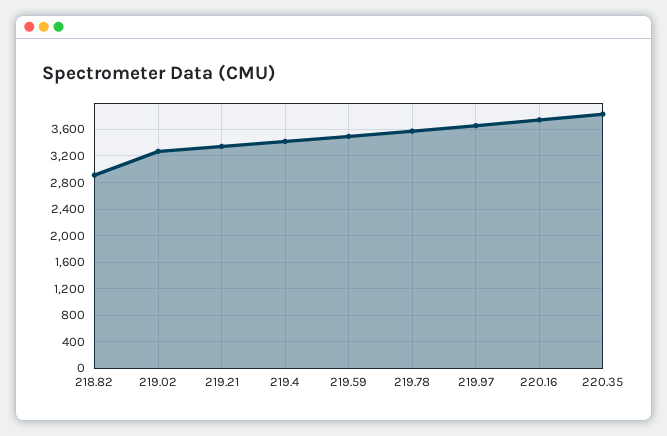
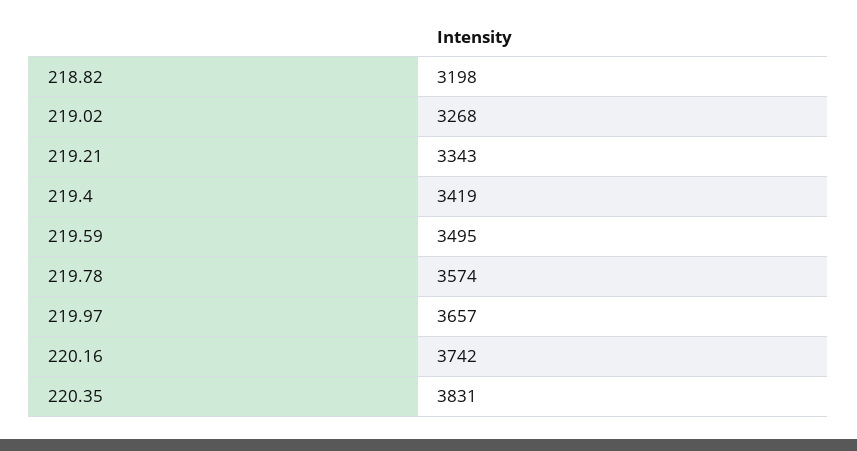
  {
-   "218.82": 2900,
+   "218.82": 3198,
    "219.02": 3268,
    "219.21": 3343,
    "219.4": 3419,
    "219.59": 3495,
    "219.78": 3574,
    "219.97": 3657,
    "220.16": 3742,
    "220.35": 3831
  }

